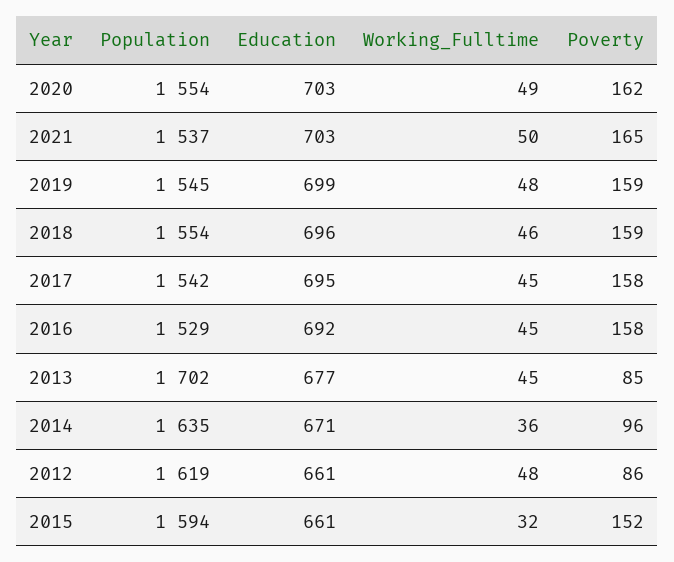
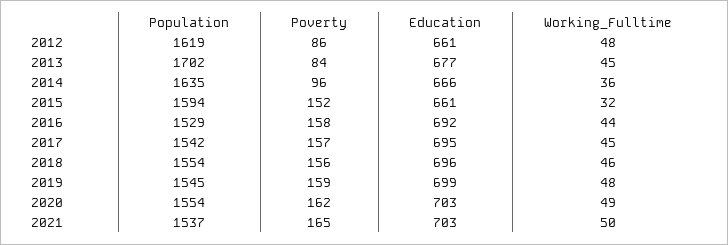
  {
    "Population": {
      "2020": 1554,
      "2021": 1537,
      "2019": 1545,
      "2018": 1554,
      "2017": 1542,
      "2016": 1529,
      "2013": 1702,
      "2014": 1635,
      "2012": 1619,
      "2015": 1594
    },
    "Education": {
      "2020": 703,
      "2021": 703,
      "2019": 699,
      "2018": 696,
      "2017": 695,
      "2016": 692,
      "2013": 677,
-     "2014": 671,
+     "2014": 666,
      "2012": 661,
      "2015": 661
    },
    "Working_Fulltime": {
      "2020": 49,
      "2021": 50,
      "2019": 48,
      "2018": 46,
      "2017": 45,
-     "2016": 45,
+     "2016": 44,
      "2013": 45,
      "2014": 36,
      "2012": 48,
      "2015": 32
    },
    "Poverty": {
      "2020": 162,
      "2021": 165,
      "2019": 159,
-     "2018": 159,
+     "2018": 156,
-     "2017": 158,
+     "2017": 157,
      "2016": 158,
-     "2013": 85,
+     "2013": 84,
      "2014": 96,
      "2012": 86,
      "2015": 152
    }
  }

